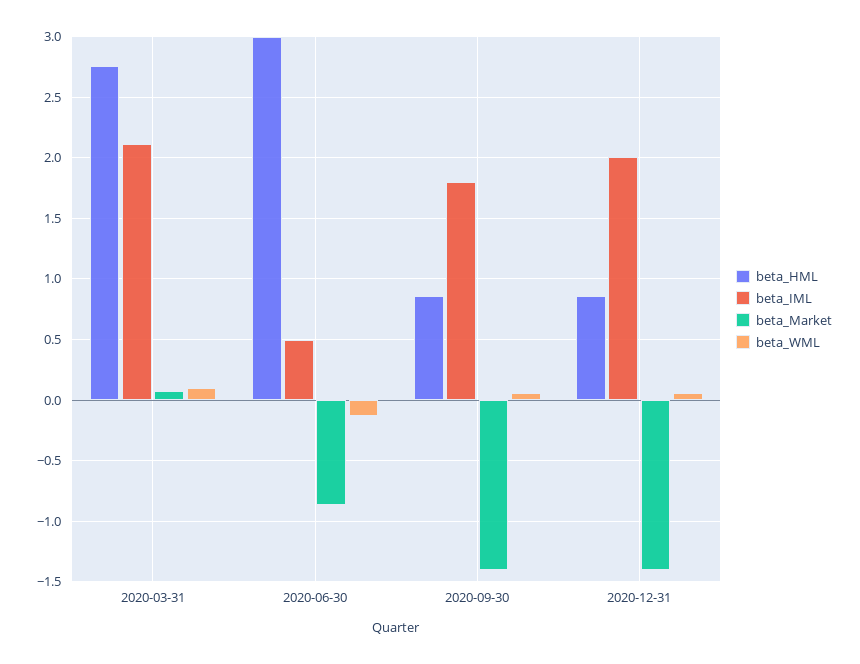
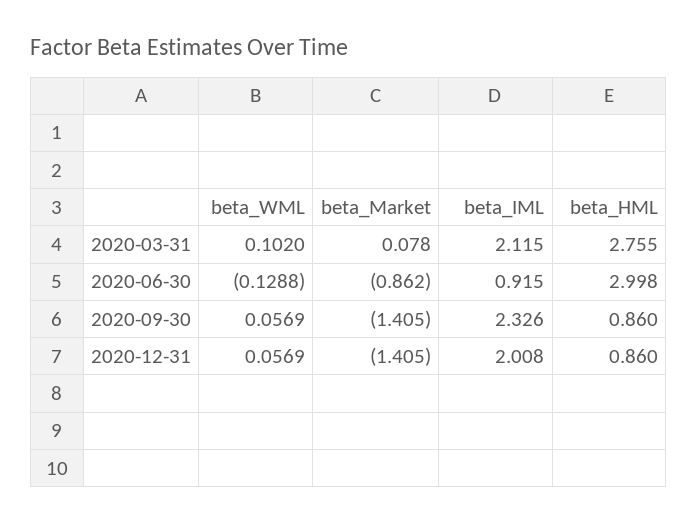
  {
    "beta_HML": {
      "2020-03-31": 2.755,
      "2020-06-30": 2.998,
      "2020-09-30": 0.86,
      "2020-12-31": 0.86
    },
    "beta_IML": {
      "2020-03-31": 2.115,
-     "2020-06-30": 0.5,
+     "2020-06-30": 0.915,
-     "2020-09-30": 1.8,
+     "2020-09-30": 2.326,
      "2020-12-31": 2.008
    },
    "beta_Market": {
      "2020-03-31": 0.078,
      "2020-06-30": -0.862,
      "2020-09-30": -1.405,
      "2020-12-31": -1.405
    },
    "beta_WML": {
      "2020-03-31": 0.102,
      "2020-06-30": -0.1288,
      "2020-09-30": 0.0569,
      "2020-12-31": 0.0569
    }
  }

